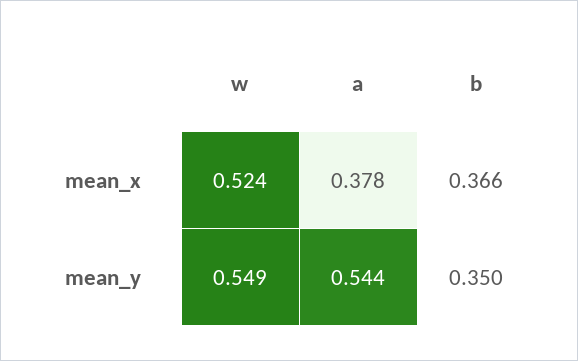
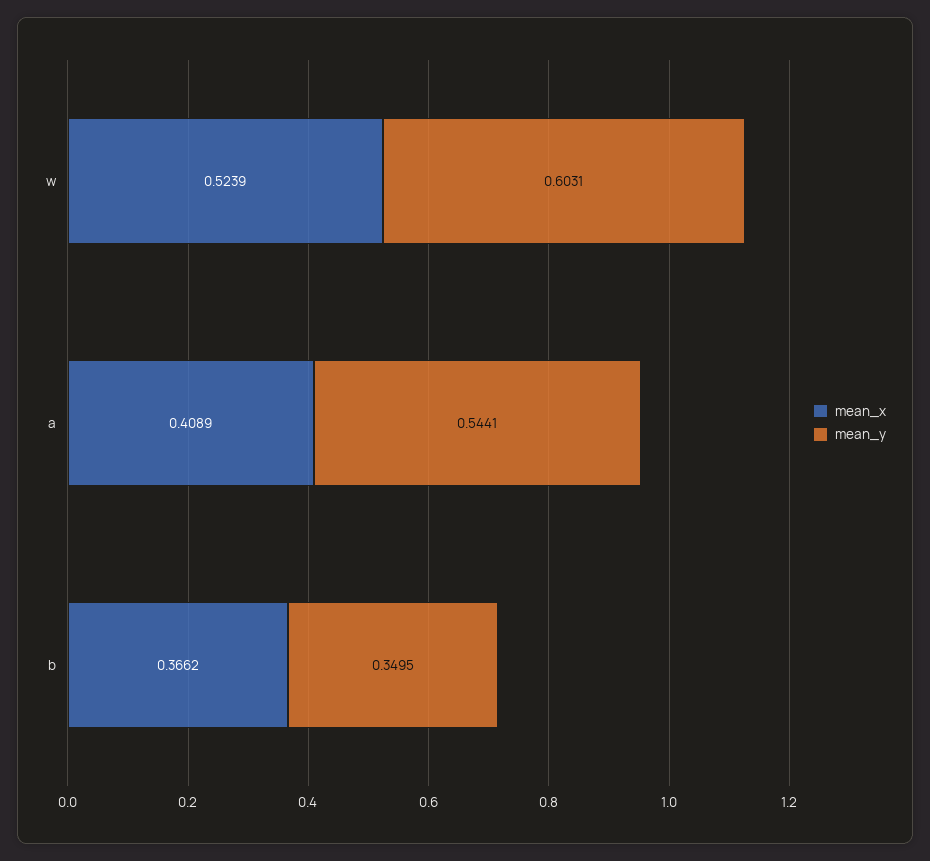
  {
    "mean_x": {
      "w": 0.5239,
-     "a": 0.378,
+     "a": 0.4089,
      "b": 0.3662
    },
    "mean_y": {
-     "w": 0.549,
+     "w": 0.6031,
      "a": 0.5441,
      "b": 0.3495
    }
  }

